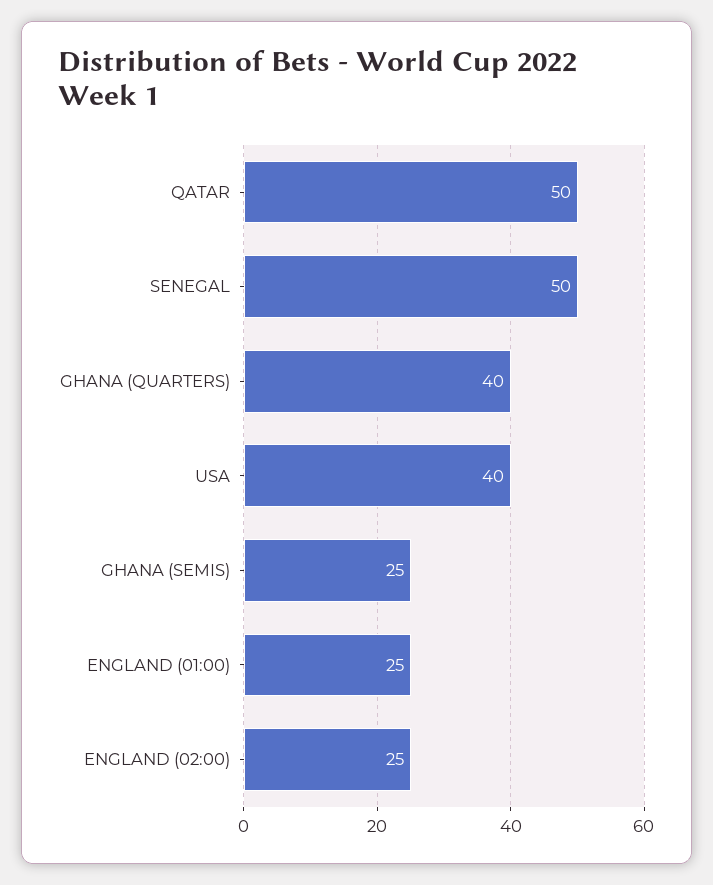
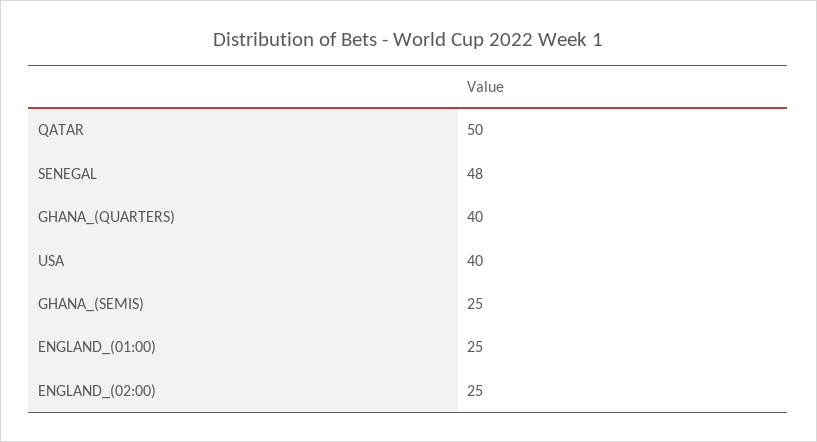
  {
    "QATAR": 50,
-   "SENEGAL": 50,
+   "SENEGAL": 48,
    "GHANA (QUARTERS)": 40,
    "USA": 40,
    "GHANA (SEMIS)": 25,
    "ENGLAND (01:00)": 25,
    "ENGLAND (02:00)": 25
  }

